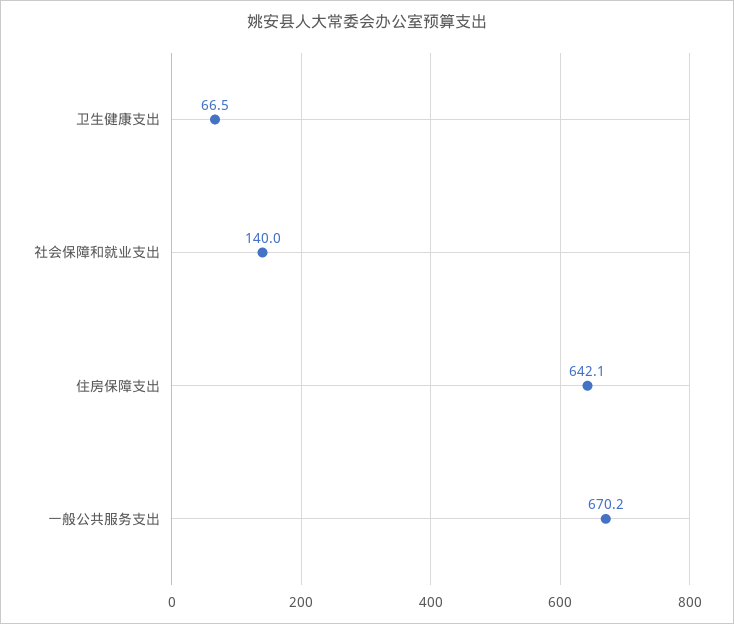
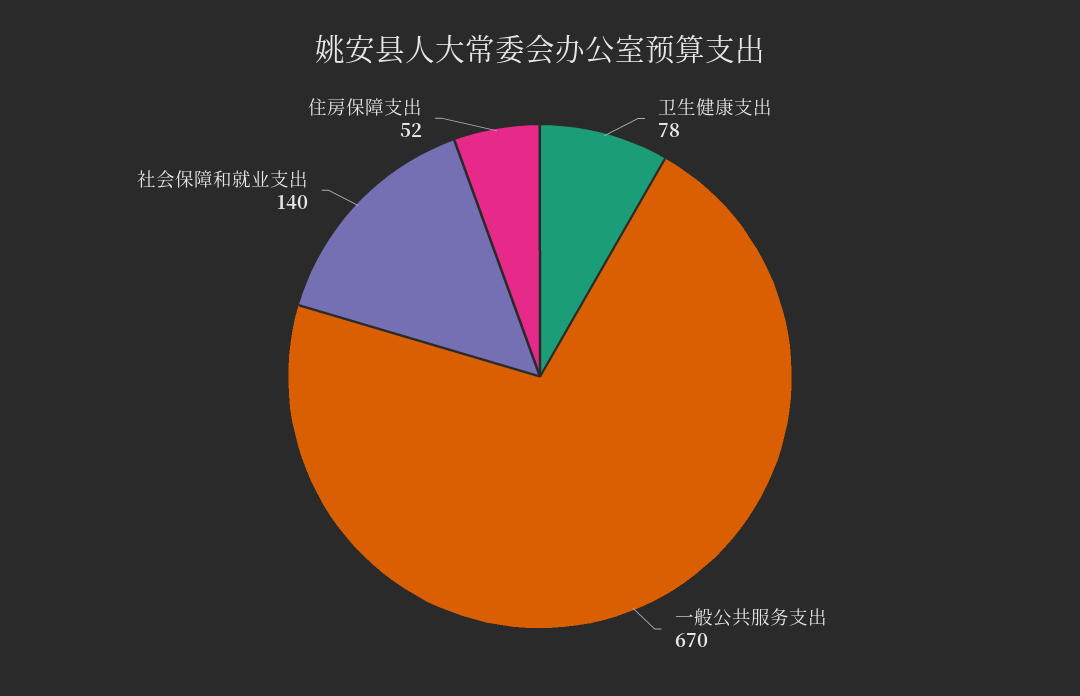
  {
-   "卫生健康支出": 66.5,
+   "卫生健康支出": 78,
    "社会保障和就业支出": 140,
-   "住房保障支出": 642.1,
+   "住房保障支出": 52,
    "一般公共服务支出": 670.2
  }

